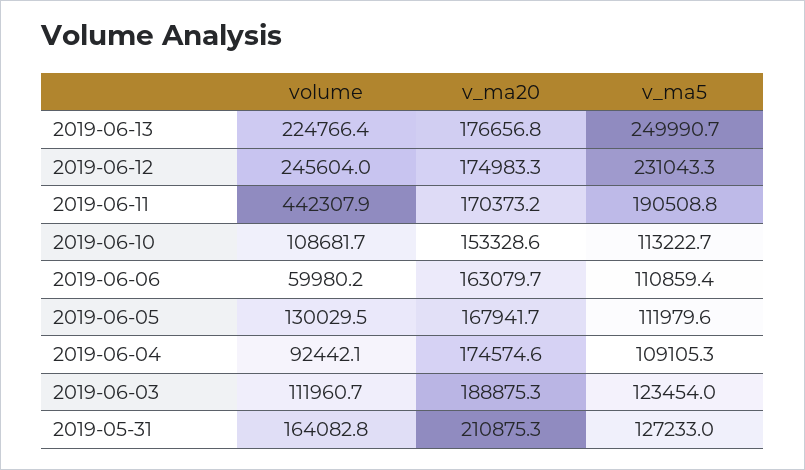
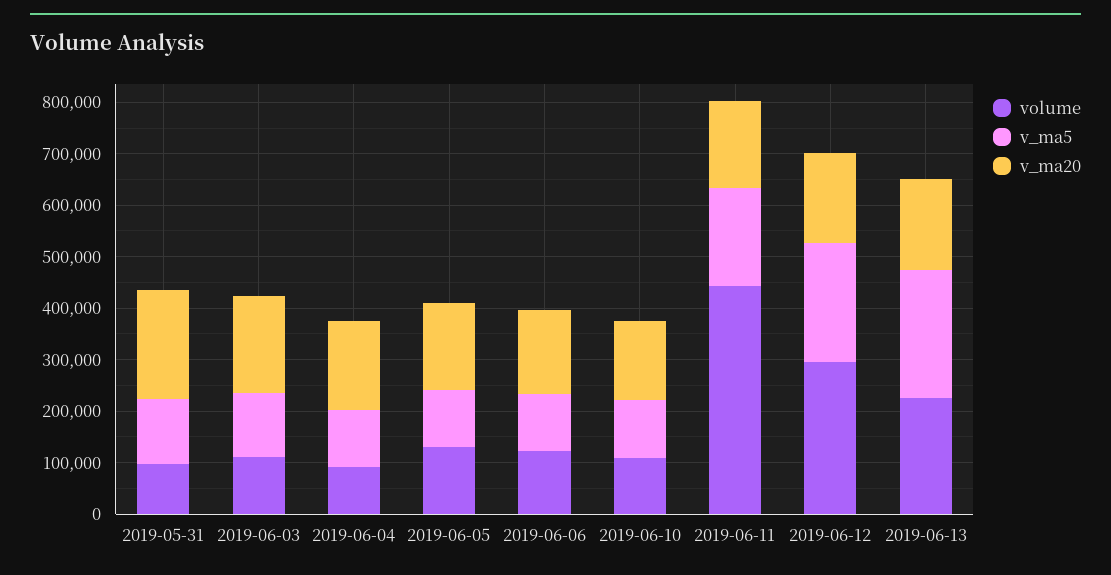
  {
    "volume": {
      "2019-06-13": 224766.4,
-     "2019-06-12": 245604,
+     "2019-06-12": 300000,
      "2019-06-11": 442307.9,
      "2019-06-10": 108681.7,
-     "2019-06-06": 59980.2,
+     "2019-06-06": 120000,
      "2019-06-05": 130029.5,
      "2019-06-04": 92442.1,
      "2019-06-03": 111960.7,
-     "2019-05-31": 164082.8
+     "2019-05-31": 100000
    },
    "v_ma20": {
      "2019-06-13": 176656.8,
      "2019-06-12": 174983.3,
      "2019-06-11": 170373.2,
      "2019-06-10": 153328.6,
      "2019-06-06": 163079.7,
      "2019-06-05": 167941.7,
      "2019-06-04": 174574.6,
      "2019-06-03": 188875.3,
      "2019-05-31": 210875.3
    },
    "v_ma5": {
      "2019-06-13": 249990.7,
      "2019-06-12": 231043.3,
      "2019-06-11": 190508.8,
      "2019-06-10": 113222.7,
      "2019-06-06": 110859.4,
      "2019-06-05": 111979.6,
      "2019-06-04": 109105.3,
      "2019-06-03": 123454,
      "2019-05-31": 127233
    }
  }

